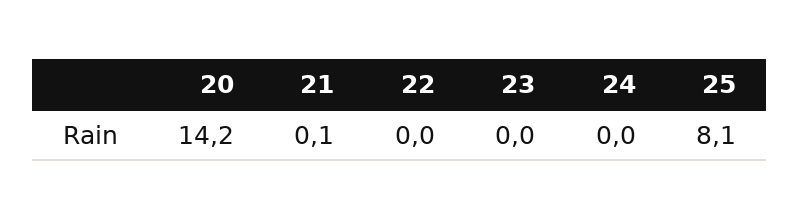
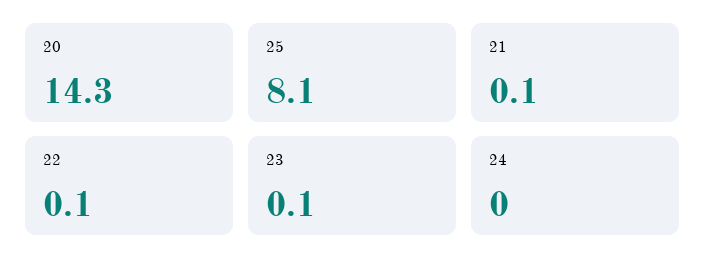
  {
-   "20": 14.2,
+   "20": 14.3,
    "21": 0.1,
-   "22": 0,
+   "22": 0.1,
-   "23": 0,
+   "23": 0.1,
    "24": 0,
    "25": 8.1
  }

